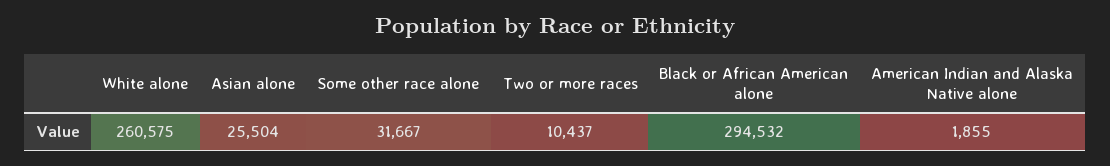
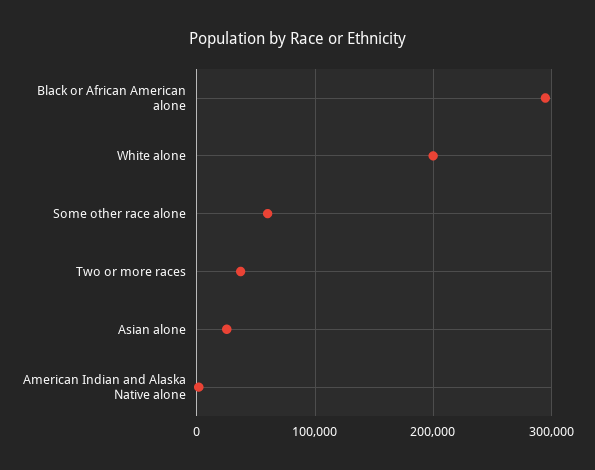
  {
-   "White alone": 260575,
+   "White alone": 200000,
    "Asian alone": 25504,
-   "Some other race alone": 31667,
+   "Some other race alone": 60000,
-   "Two or more races": 10437,
+   "Two or more races": 40000,
    "Black or African American alone": 294532,
    "American Indian and Alaska Native alone": 1855
  }

